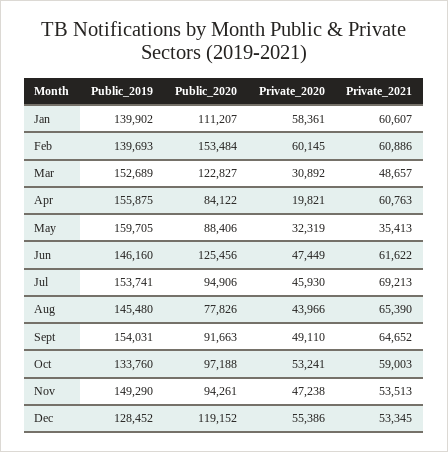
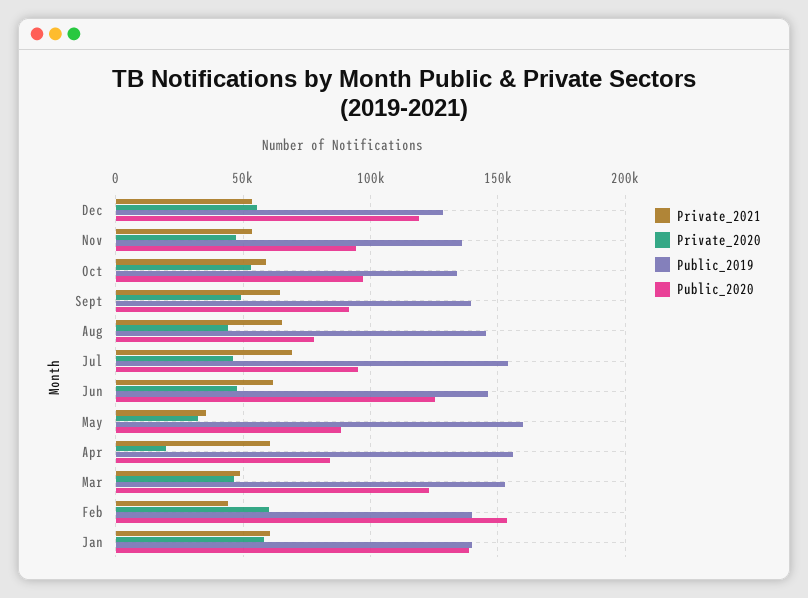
  {
    "Public_2019": {
      "Jan": 139902,
      "Feb": 139693,
      "Mar": 152689,
      "Apr": 155875,
      "May": 159705,
      "Jun": 146160,
      "Jul": 153741,
      "Aug": 145480,
-     "Sept": 154031,
+     "Sept": 140000,
      "Oct": 133760,
-     "Nov": 149290,
+     "Nov": 135000,
      "Dec": 128452
    },
    "Public_2020": {
-     "Jan": 111207,
+     "Jan": 140000,
      "Feb": 153484,
      "Mar": 122827,
      "Apr": 84122,
      "May": 88406,
      "Jun": 125456,
      "Jul": 94906,
      "Aug": 77826,
      "Sept": 91663,
      "Oct": 97188,
      "Nov": 94261,
      "Dec": 119152
    },
    "Private_2020": {
      "Jan": 58361,
      "Feb": 60145,
-     "Mar": 30892,
+     "Mar": 45000,
      "Apr": 19821,
      "May": 32319,
      "Jun": 47449,
      "Jul": 45930,
      "Aug": 43966,
      "Sept": 49110,
      "Oct": 53241,
      "Nov": 47238,
      "Dec": 55386
    },
    "Private_2021": {
      "Jan": 60607,
-     "Feb": 60886,
+     "Feb": 45000,
      "Mar": 48657,
      "Apr": 60763,
      "May": 35413,
      "Jun": 61622,
      "Jul": 69213,
      "Aug": 65390,
      "Sept": 64652,
      "Oct": 59003,
      "Nov": 53513,
      "Dec": 53345
    }
  }

